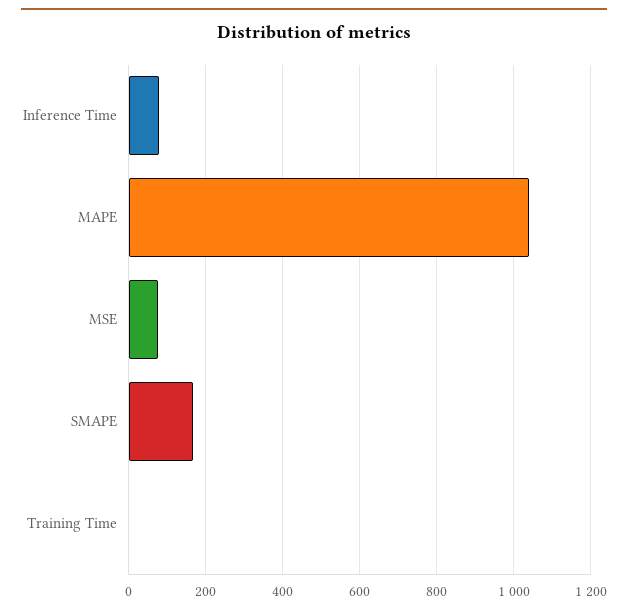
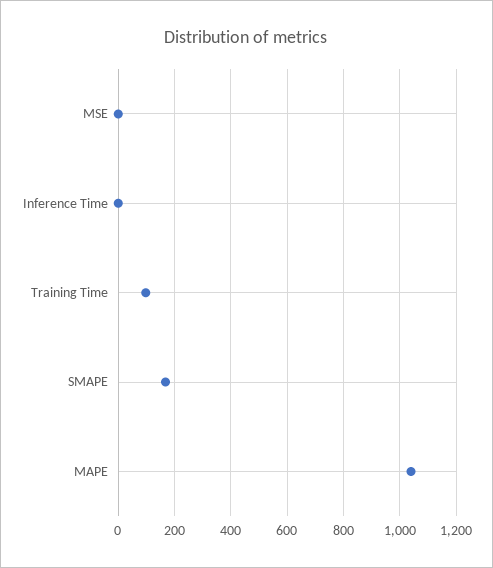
  {
-   "Inference Time": 80,
+   "Inference Time": 0,
    "MAPE": 1040,
-   "MSE": 80,
+   "MSE": 0,
    "SMAPE": 160,
-   "Training Time": 0
+   "Training Time": 100
  }

